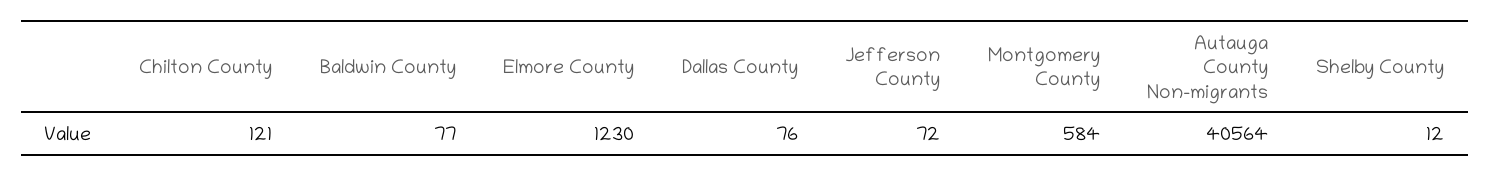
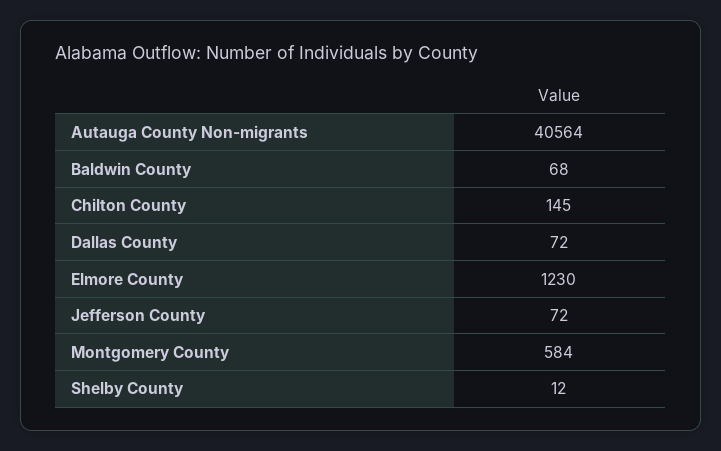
  {
-   "Chilton County": 121,
+   "Chilton County": 145,
-   "Baldwin County": 77,
+   "Baldwin County": 68,
    "Elmore County": 1230,
-   "Dallas County": 76,
+   "Dallas County": 72,
    "Jefferson County": 72,
    "Montgomery County": 584,
    "Autauga County Non-migrants": 40564,
    "Shelby County": 12
  }

